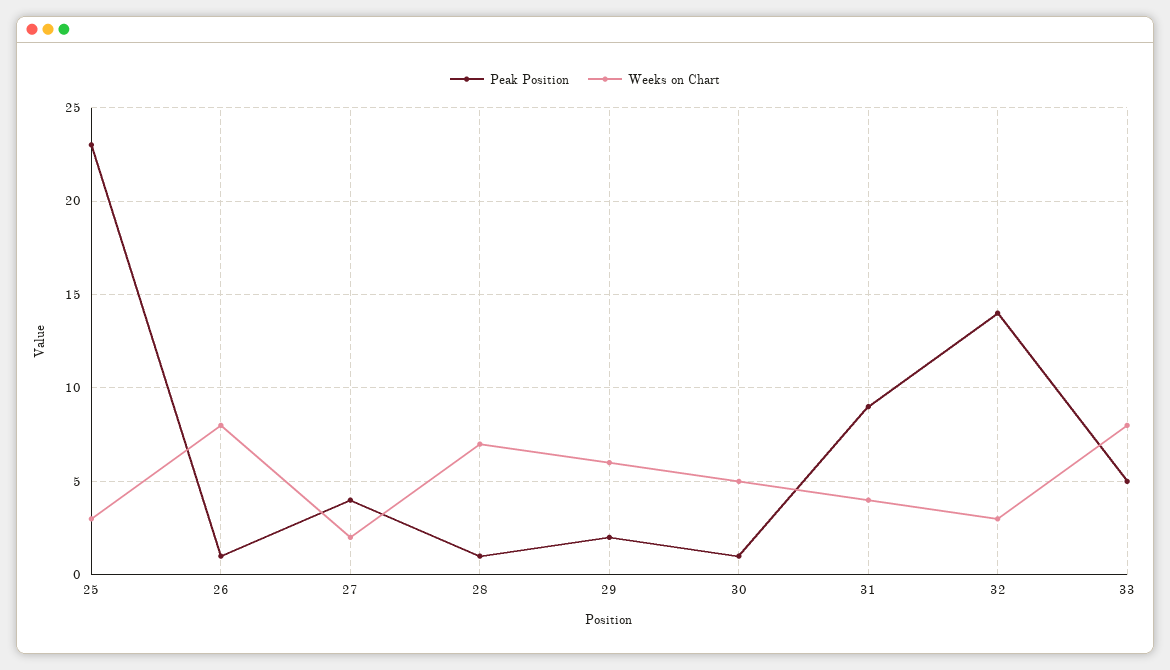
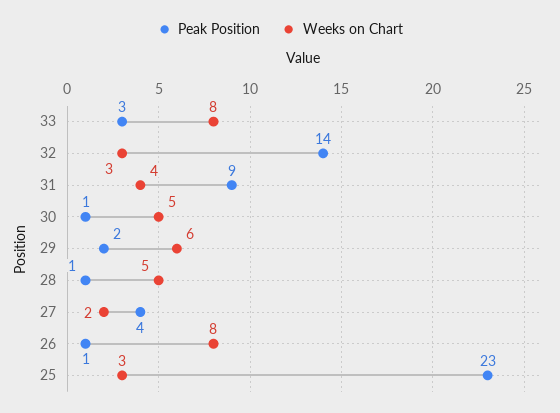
  {
    "Peak Position": {
      "25": 23,
      "26": 1,
      "27": 4,
      "28": 1,
      "29": 2,
      "30": 1,
      "31": 9,
      "32": 14,
-     "33": 5
+     "33": 3
    },
    "Weeks on Chart": {
      "25": 3,
      "26": 8,
      "27": 2,
-     "28": 7,
+     "28": 5,
      "29": 6,
      "30": 5,
      "31": 4,
      "32": 3,
      "33": 8
    }
  }

